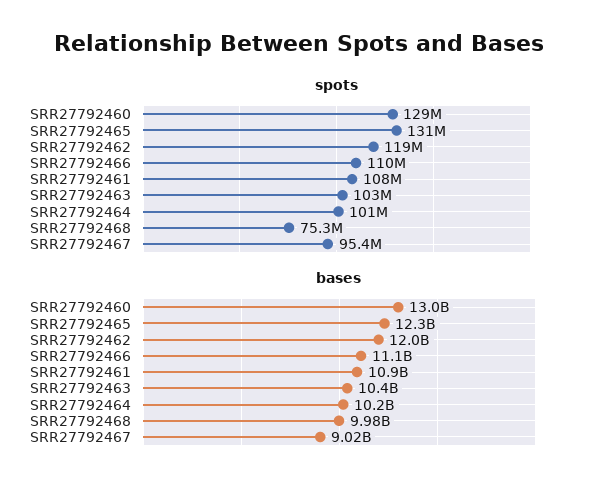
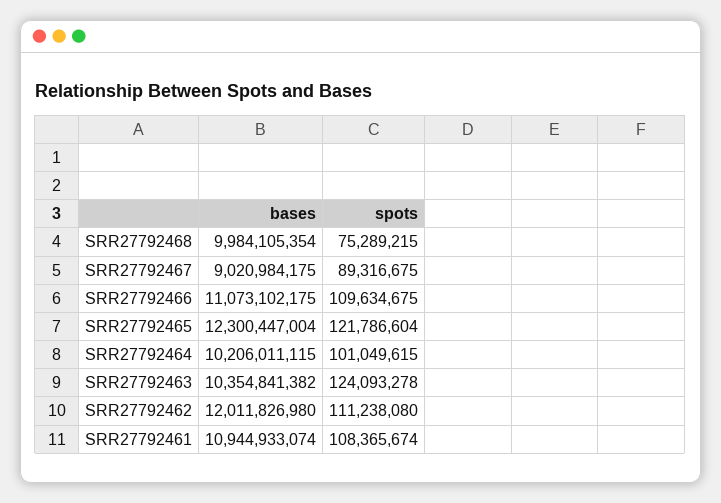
  {
    "spots": {
-     "SRR27792460": 129000000,
-     "SRR27792465": 131000000,
+     "SRR27792465": 121786604,
-     "SRR27792462": 119000000,
+     "SRR27792462": 111238080,
      "SRR27792466": 109634675,
      "SRR27792461": 108365674,
-     "SRR27792463": 103000000,
+     "SRR27792463": 124093278,
      "SRR27792464": 101049615,
      "SRR27792468": 75289215,
-     "SRR27792467": 95400000
+     "SRR27792467": 89316675
    },
    "bases": {
-     "SRR27792460": 13000000000,
      "SRR27792465": 12300447004,
      "SRR27792462": 12011826980,
      "SRR27792466": 11073102175,
      "SRR27792461": 10944933074,
      "SRR27792463": 10354841382,
      "SRR27792464": 10206011115,
      "SRR27792468": 9984105354,
      "SRR27792467": 9020984175
    }
  }

